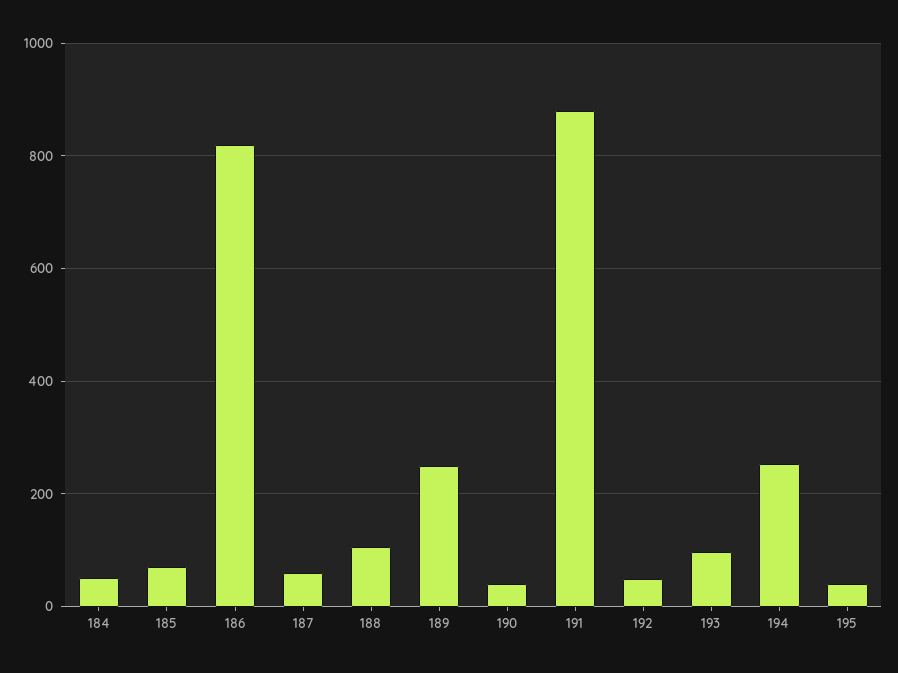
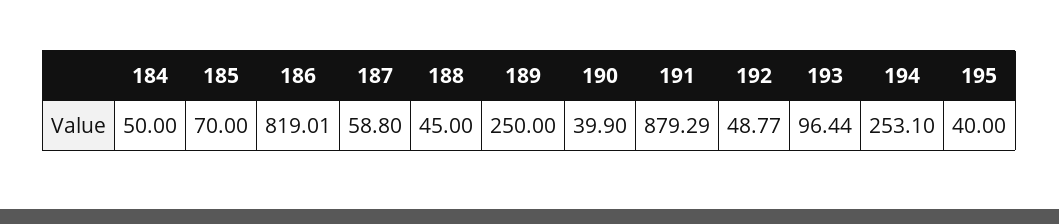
  {
    "184": 50,
    "185": 70,
    "186": 819.01,
    "187": 58.8,
-   "188": 100,
+   "188": 45,
    "189": 250,
    "190": 39.9,
    "191": 879.29,
    "192": 48.77,
    "193": 96.44,
    "194": 253.1,
    "195": 40
  }

